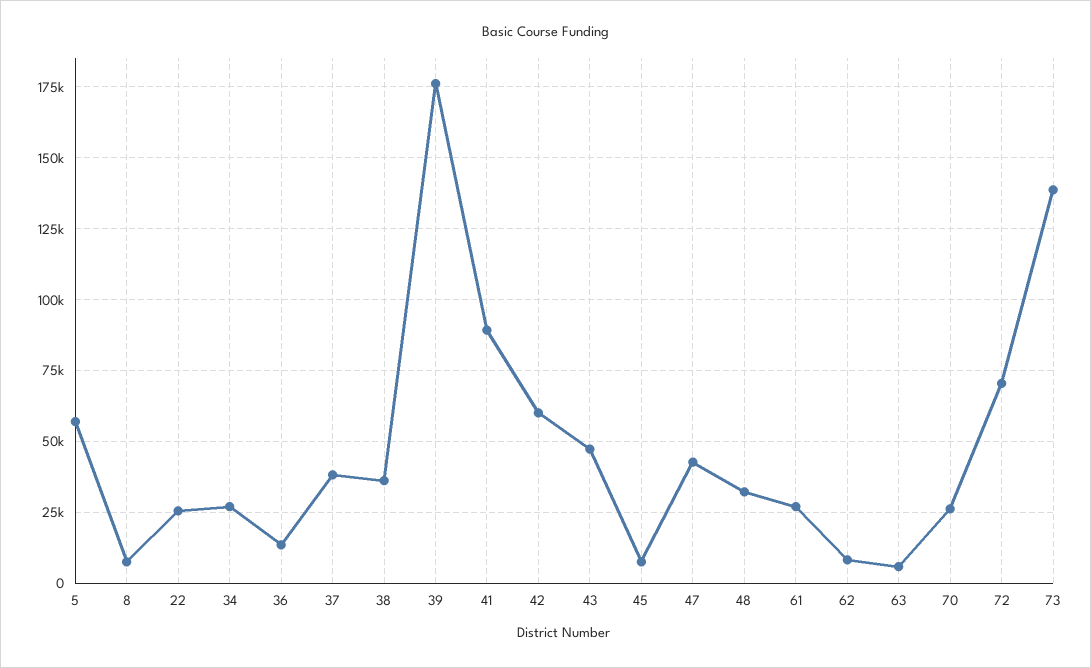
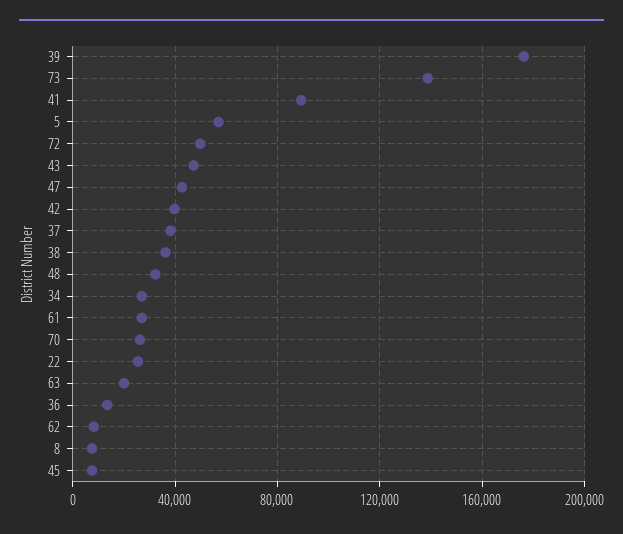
  {
    "5": 57500,
    "8": 7500,
    "22": 25000,
    "34": 27500,
    "36": 12500,
    "37": 37500,
    "38": 35000,
    "39": 175000,
    "41": 90000,
-   "42": 60000,
+   "42": 40000,
    "43": 47500,
    "45": 7500,
    "47": 42500,
    "48": 32500,
    "61": 27500,
    "62": 7500,
-   "63": 5000,
+   "63": 20000,
    "70": 27500,
-   "72": 70000,
+   "72": 50000,
    "73": 140000
  }

